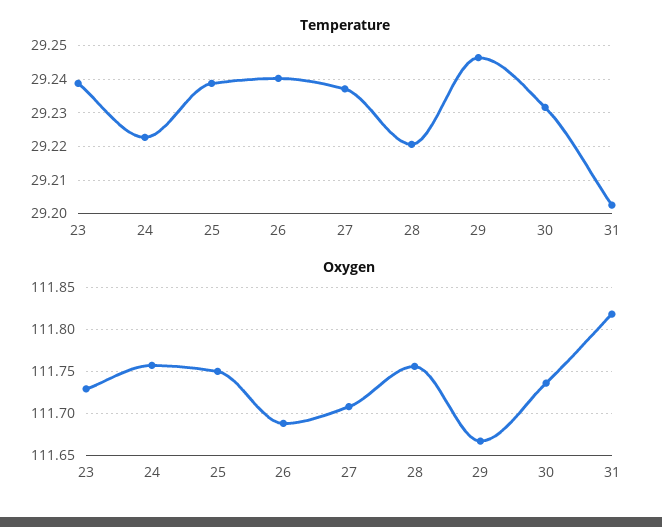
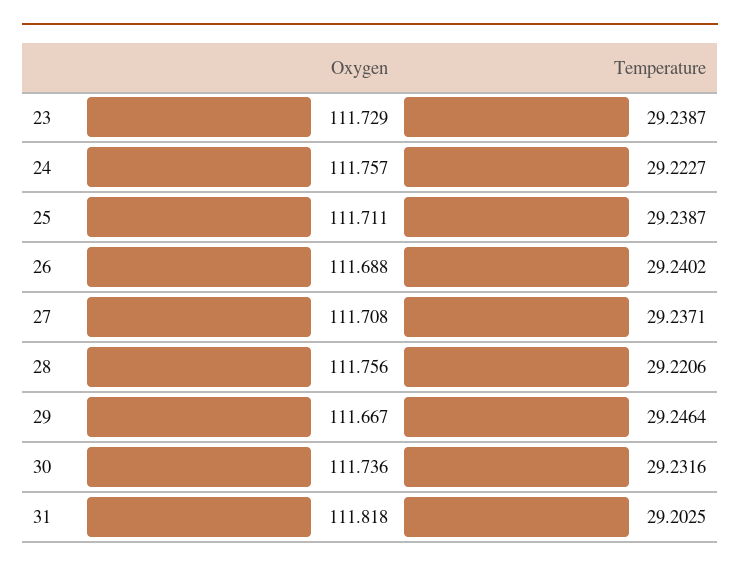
  {
    "Temperature": {
      "23": 29.2387,
      "24": 29.2227,
      "25": 29.2387,
      "26": 29.2402,
      "27": 29.2371,
      "28": 29.2206,
      "29": 29.2464,
      "30": 29.2316,
      "31": 29.2025
    },
    "Oxygen": {
      "23": 111.729,
      "24": 111.757,
-     "25": 111.75,
+     "25": 111.711,
      "26": 111.688,
      "27": 111.708,
      "28": 111.756,
      "29": 111.667,
      "30": 111.736,
      "31": 111.818
    }
  }

